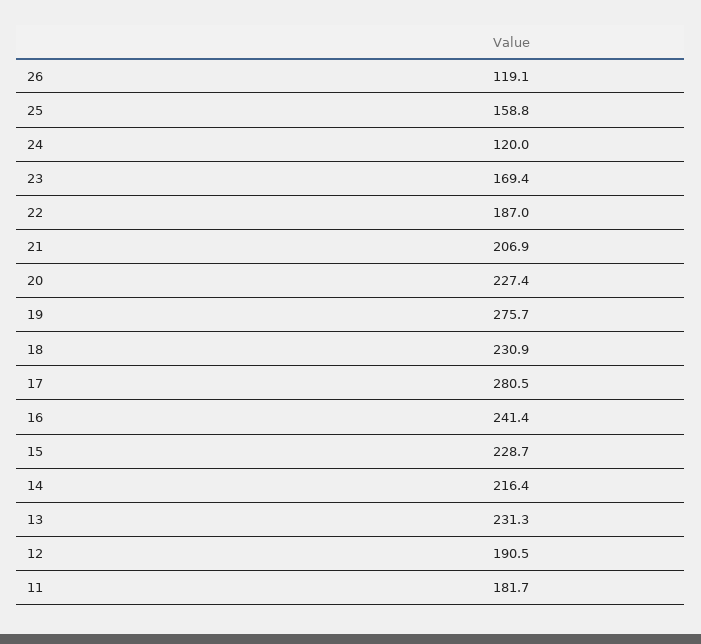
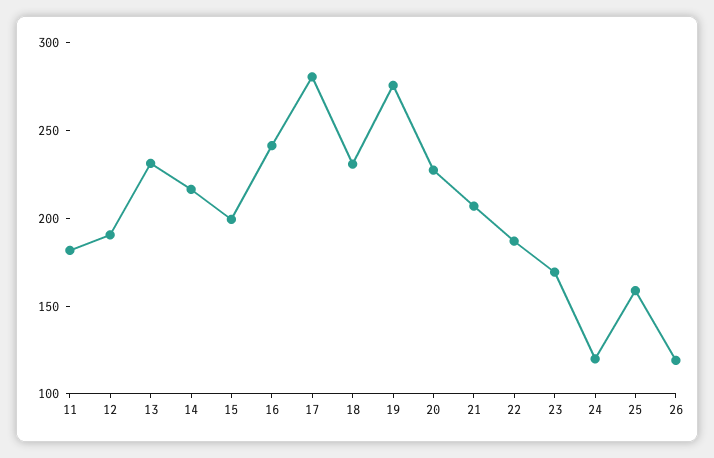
  {
    "26": 119.1,
    "25": 158.8,
    "24": 120,
    "23": 169.4,
    "22": 187,
    "21": 206.9,
    "20": 227.4,
    "19": 275.7,
    "18": 230.9,
    "17": 280.5,
    "16": 241.4,
-   "15": 228.7,
+   "15": 200,
    "14": 216.4,
    "13": 231.3,
    "12": 190.5,
    "11": 181.7
  }

